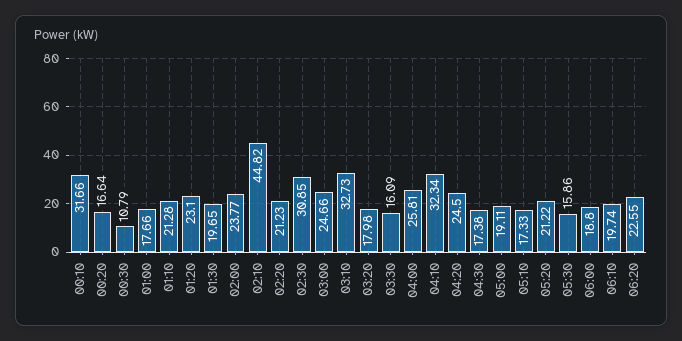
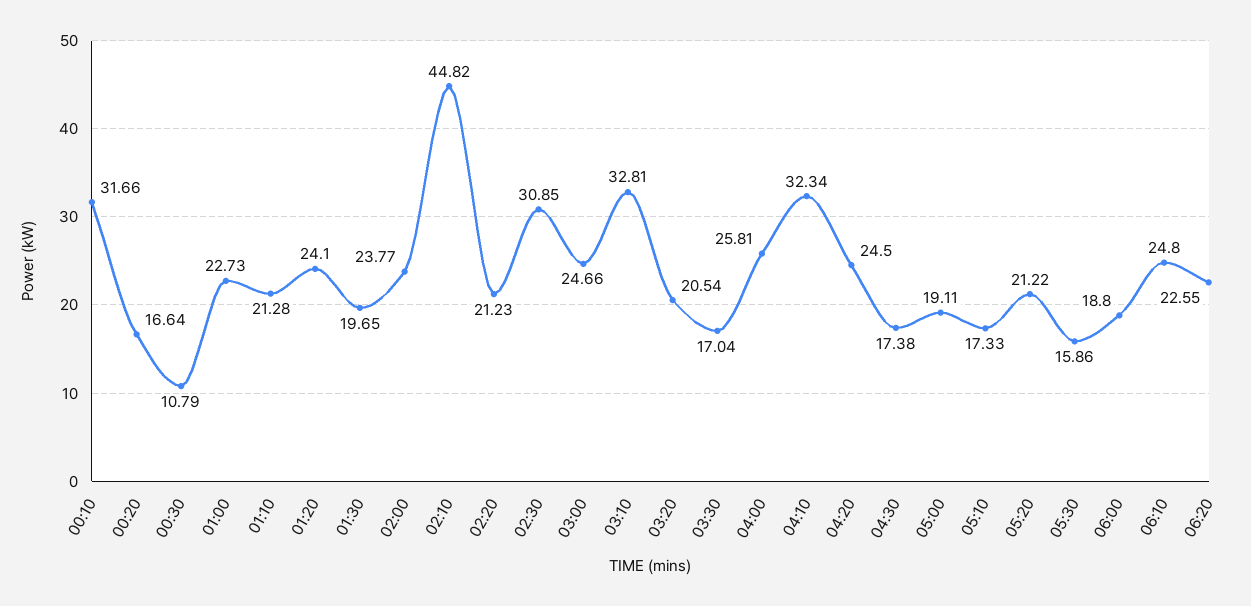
  {
    "00:10": 31.66,
    "00:20": 16.64,
    "00:30": 10.79,
-   "01:00": 17.66,
+   "01:00": 22.73,
    "01:10": 21.28,
-   "01:20": 23.1,
+   "01:20": 24.1,
    "01:30": 19.65,
    "02:00": 23.77,
    "02:10": 44.82,
    "02:20": 21.23,
    "02:30": 30.85,
    "03:00": 24.66,
-   "03:10": 32.73,
+   "03:10": 32.81,
-   "03:20": 17.98,
+   "03:20": 20.54,
-   "03:30": 16.09,
+   "03:30": 17.04,
    "04:00": 25.81,
    "04:10": 32.34,
    "04:20": 24.5,
    "04:30": 17.38,
    "05:00": 19.11,
    "05:10": 17.33,
    "05:20": 21.22,
    "05:30": 15.86,
    "06:00": 18.8,
-   "06:10": 19.74,
+   "06:10": 24.8,
    "06:20": 22.55
  }

